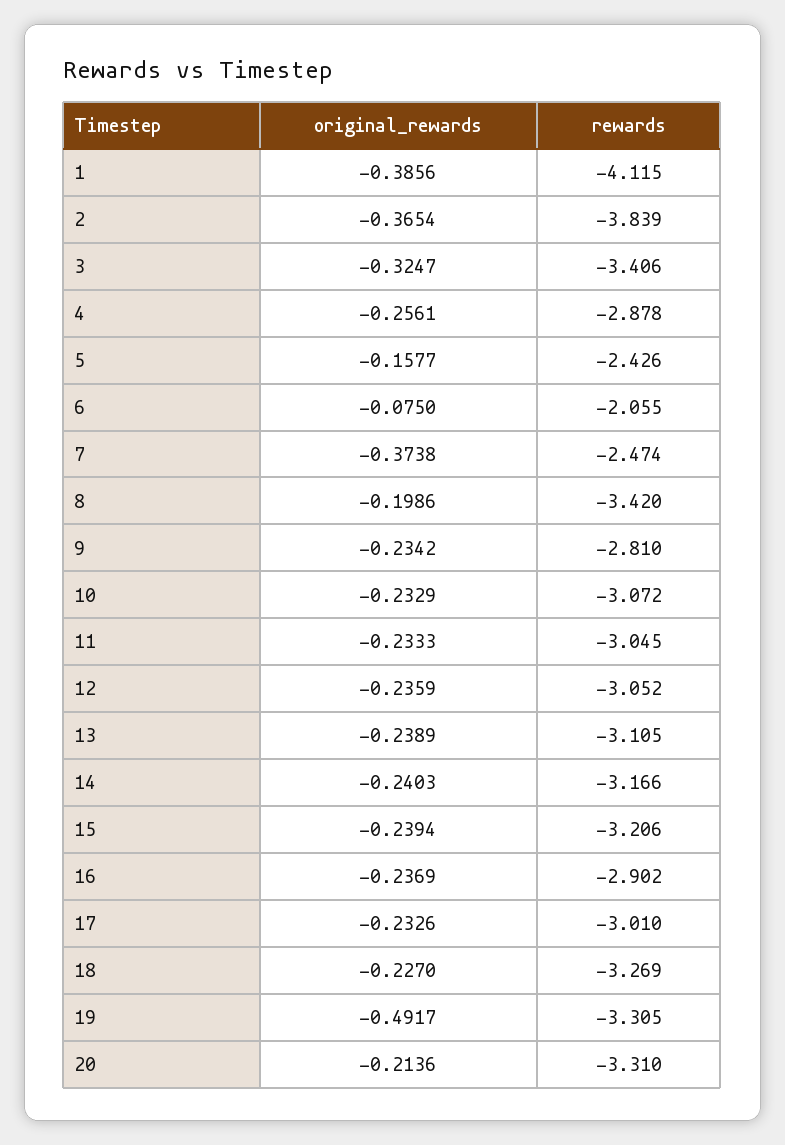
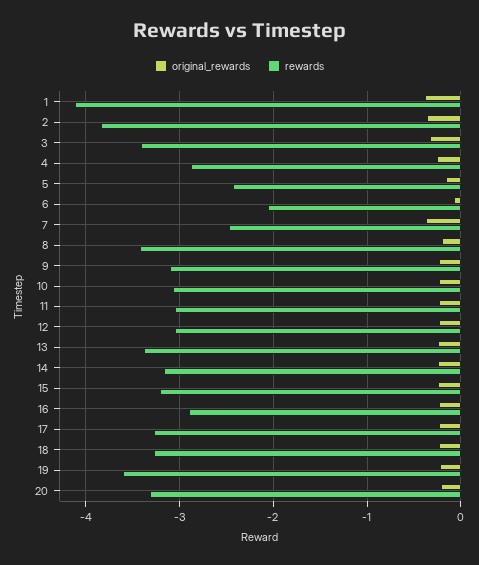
  {
    "original_rewards": {
      "1": -0.3856,
      "2": -0.3654,
      "3": -0.3247,
      "4": -0.2561,
      "5": -0.1577,
      "6": -0.075,
      "7": -0.3738,
      "8": -0.1986,
      "9": -0.2342,
      "10": -0.2329,
      "11": -0.2333,
      "12": -0.2359,
      "13": -0.2389,
      "14": -0.2403,
      "15": -0.2394,
      "16": -0.2369,
      "17": -0.2326,
      "18": -0.227,
-     "19": -0.4917,
+     "19": -0.2,
      "20": -0.2136
    },
    "rewards": {
      "1": -4.115,
      "2": -3.839,
      "3": -3.406,
      "4": -2.878,
      "5": -2.426,
      "6": -2.055,
      "7": -2.474,
      "8": -3.42,
-     "9": -2.81,
+     "9": -3.1,
      "10": -3.072,
      "11": -3.045,
      "12": -3.052,
-     "13": -3.105,
+     "13": -3.4,
      "14": -3.166,
      "15": -3.206,
      "16": -2.902,
-     "17": -3.01,
+     "17": -3.3,
      "18": -3.269,
-     "19": -3.305,
+     "19": -3.6,
      "20": -3.31
    }
  }

